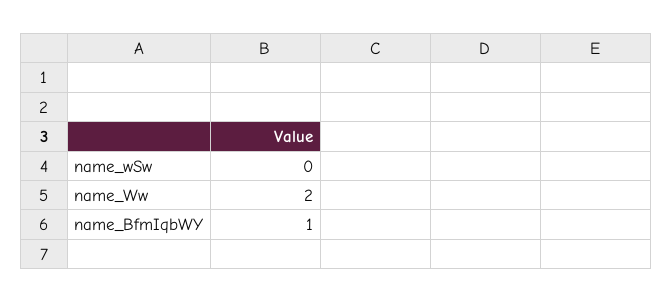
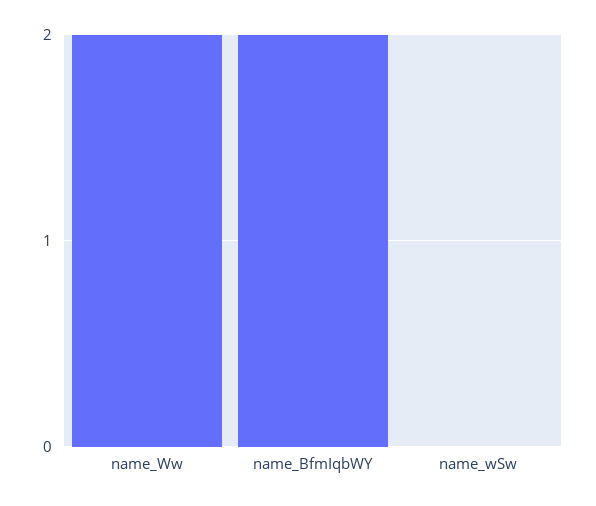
  {
    "name_wSw": 0,
    "name_Ww": 2,
-   "name_BfmIqbWY": 1
+   "name_BfmIqbWY": 2
  }

